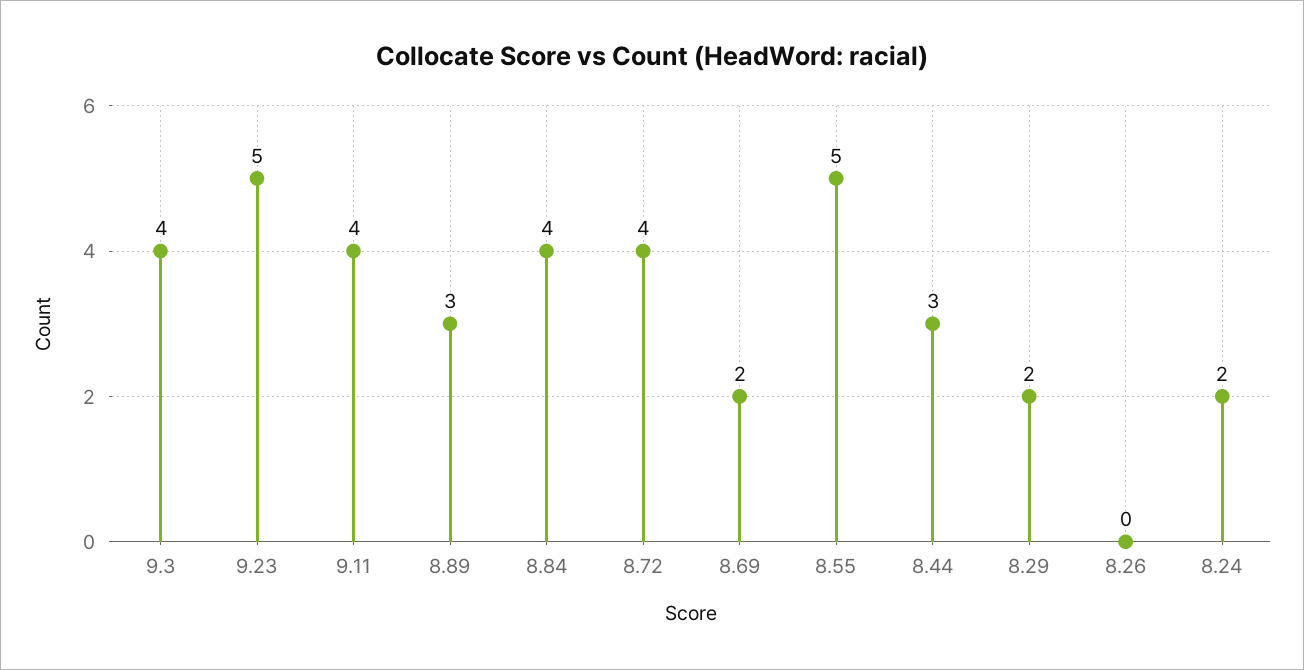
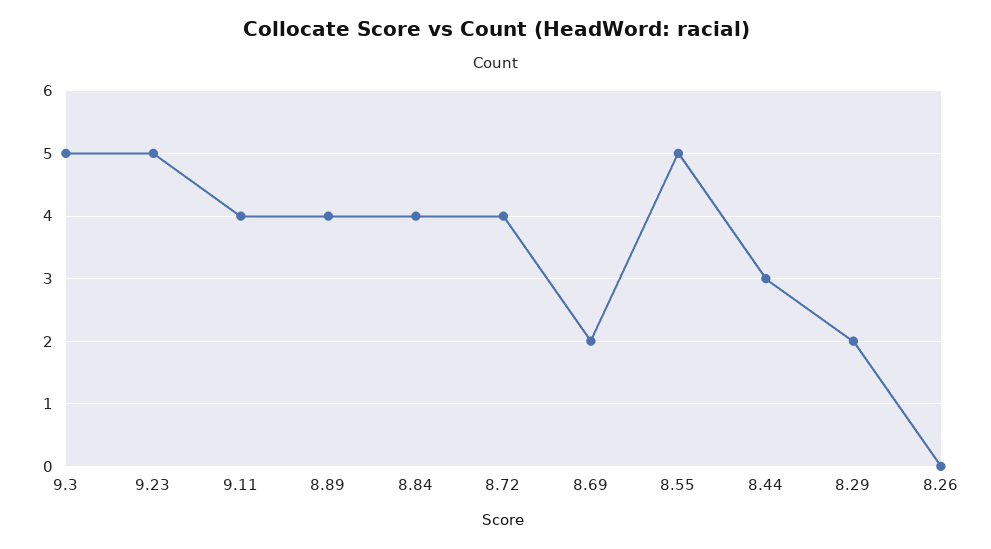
  {
-   "9.3": 4,
+   "9.3": 5,
    "9.23": 5,
    "9.11": 4,
-   "8.89": 3,
+   "8.89": 4,
    "8.84": 4,
    "8.72": 4,
    "8.69": 2,
    "8.55": 5,
    "8.44": 3,
    "8.29": 2,
-   "8.26": 0,
+   "8.26": 0
-   "8.24": 2
  }

